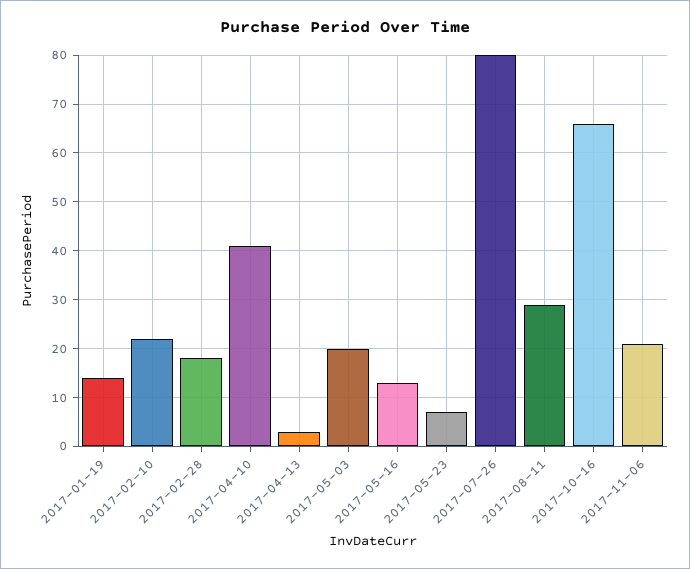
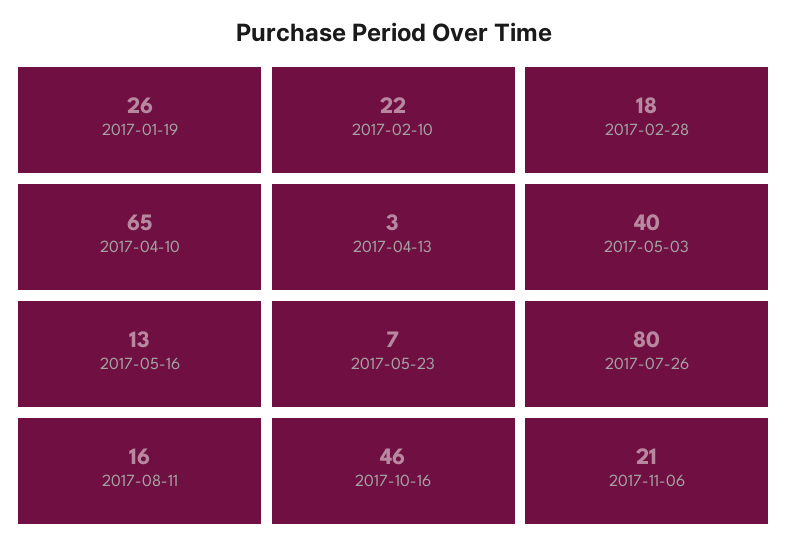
  {
-   "2017-01-19": 15,
+   "2017-01-19": 26,
    "2017-02-10": 22,
    "2017-02-28": 18,
-   "2017-04-10": 40,
+   "2017-04-10": 65,
    "2017-04-13": 3,
-   "2017-05-03": 20,
+   "2017-05-03": 40,
    "2017-05-16": 13,
    "2017-05-23": 7,
    "2017-07-26": 80,
-   "2017-08-11": 30,
+   "2017-08-11": 16,
-   "2017-10-16": 65,
+   "2017-10-16": 46,
    "2017-11-06": 21
  }

